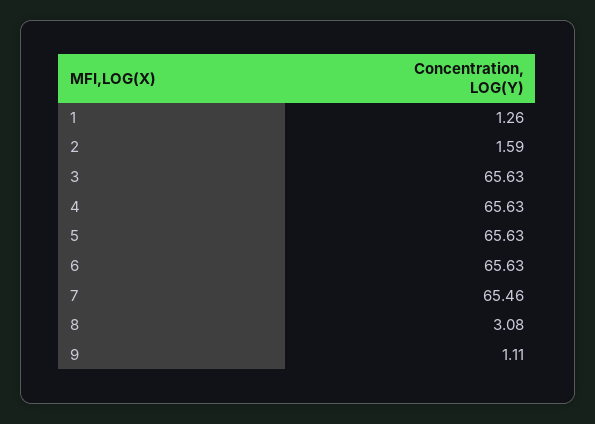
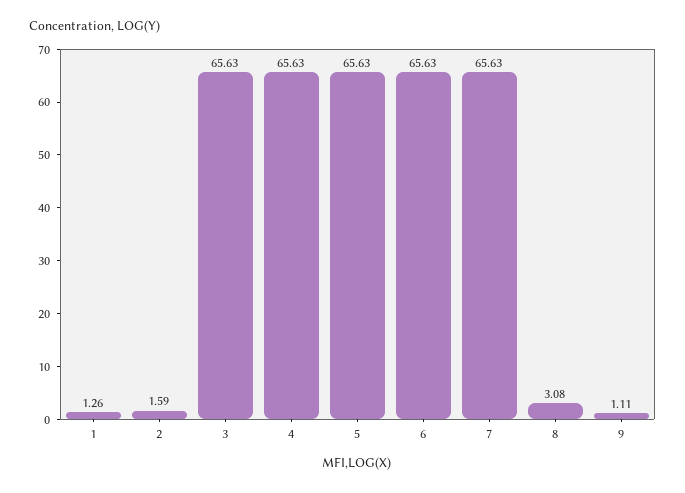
  {
    "1": 1.26,
    "2": 1.59,
    "3": 65.63,
    "4": 65.63,
    "5": 65.63,
    "6": 65.63,
-   "7": 65.46,
+   "7": 65.63,
    "8": 3.08,
    "9": 1.11
  }

